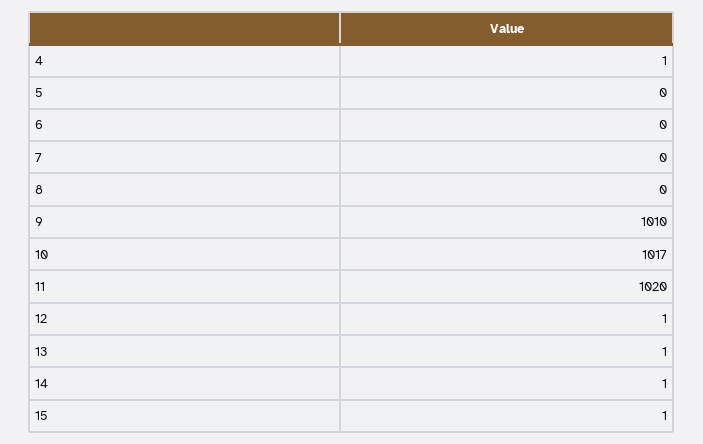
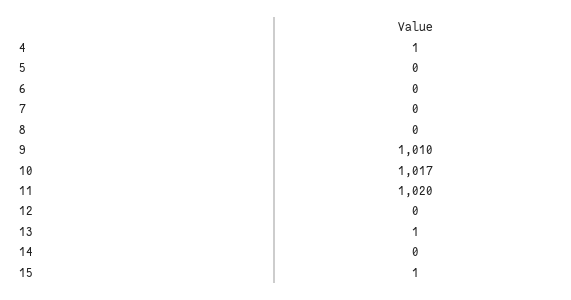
  {
    "4": 1,
    "5": 0,
    "6": 0,
    "7": 0,
    "8": 0,
    "9": 1010,
    "10": 1017,
    "11": 1020,
-   "12": 1,
+   "12": 0,
    "13": 1,
-   "14": 1,
+   "14": 0,
    "15": 1
  }

